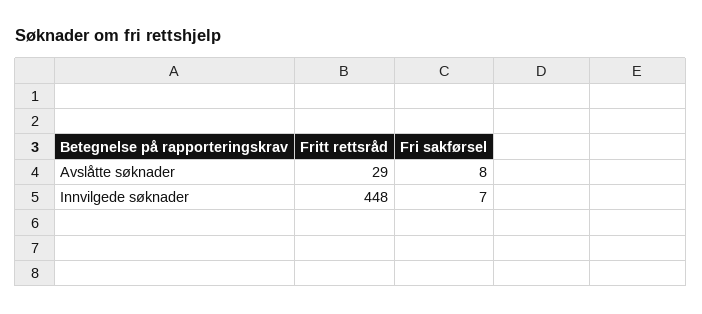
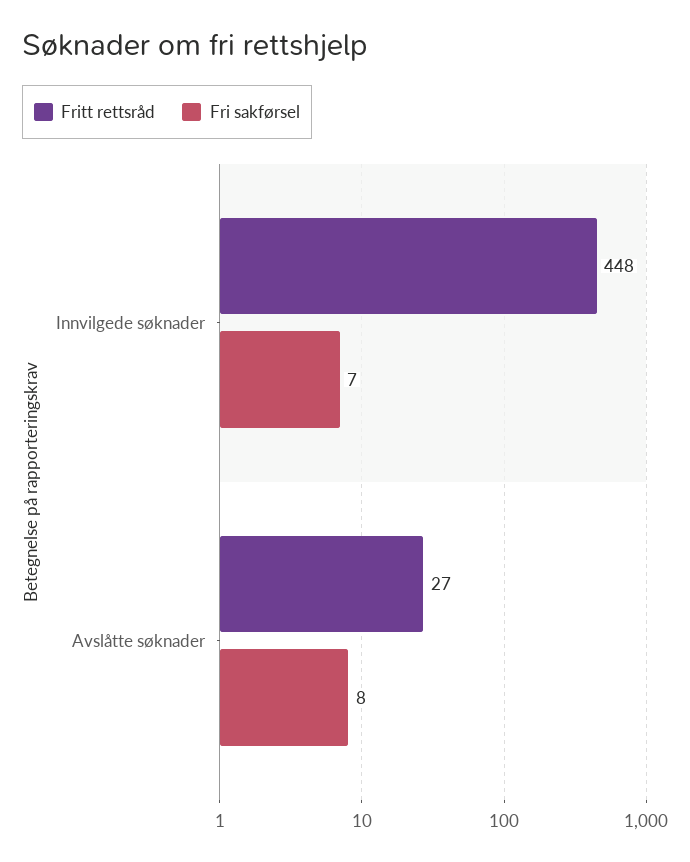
  {
    "Fritt rettsråd": {
-     "Avslåtte søknader": 29,
+     "Avslåtte søknader": 27,
      "Innvilgede søknader": 448
    },
    "Fri sakførsel": {
      "Avslåtte søknader": 8,
      "Innvilgede søknader": 7
    }
  }

